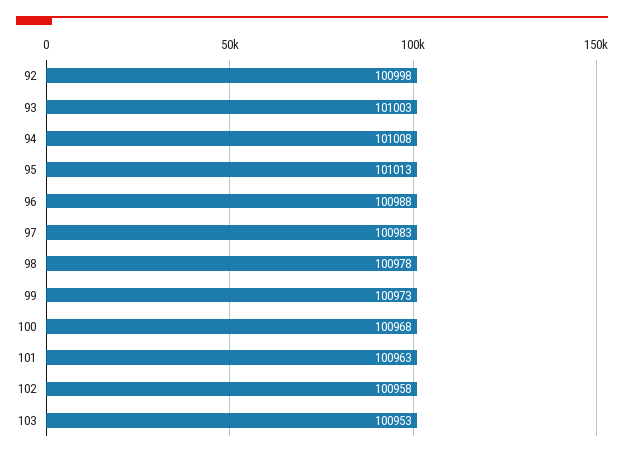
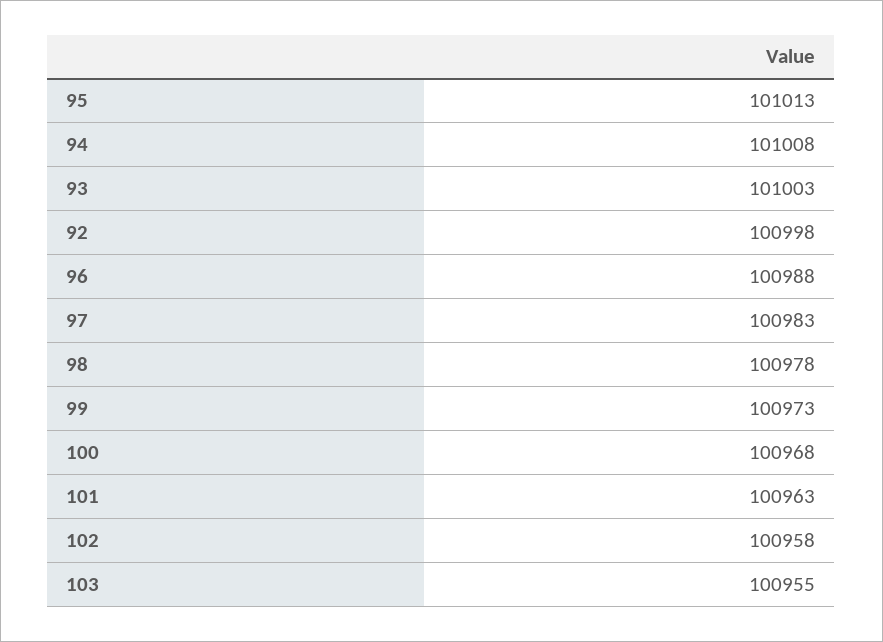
  {
    "92": 100998,
    "93": 101003,
    "94": 101008,
    "95": 101013,
    "96": 100988,
    "97": 100983,
    "98": 100978,
    "99": 100973,
    "100": 100968,
    "101": 100963,
    "102": 100958,
-   "103": 100953
+   "103": 100955
  }

